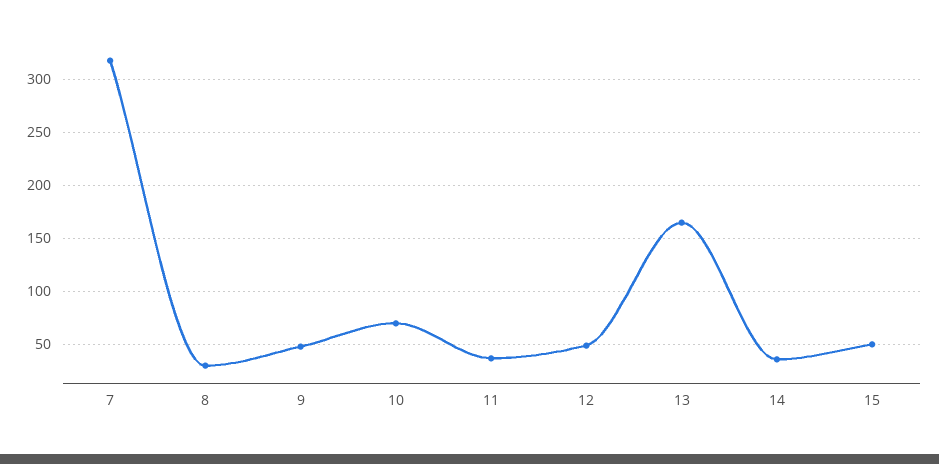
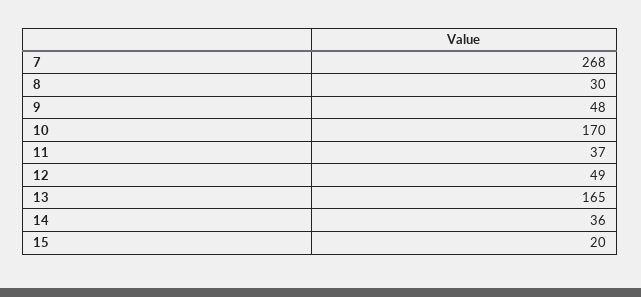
  {
-   "7": 320,
+   "7": 268,
    "8": 30,
    "9": 48,
-   "10": 70,
+   "10": 170,
    "11": 37,
    "12": 49,
    "13": 165,
    "14": 36,
-   "15": 50
+   "15": 20
  }

